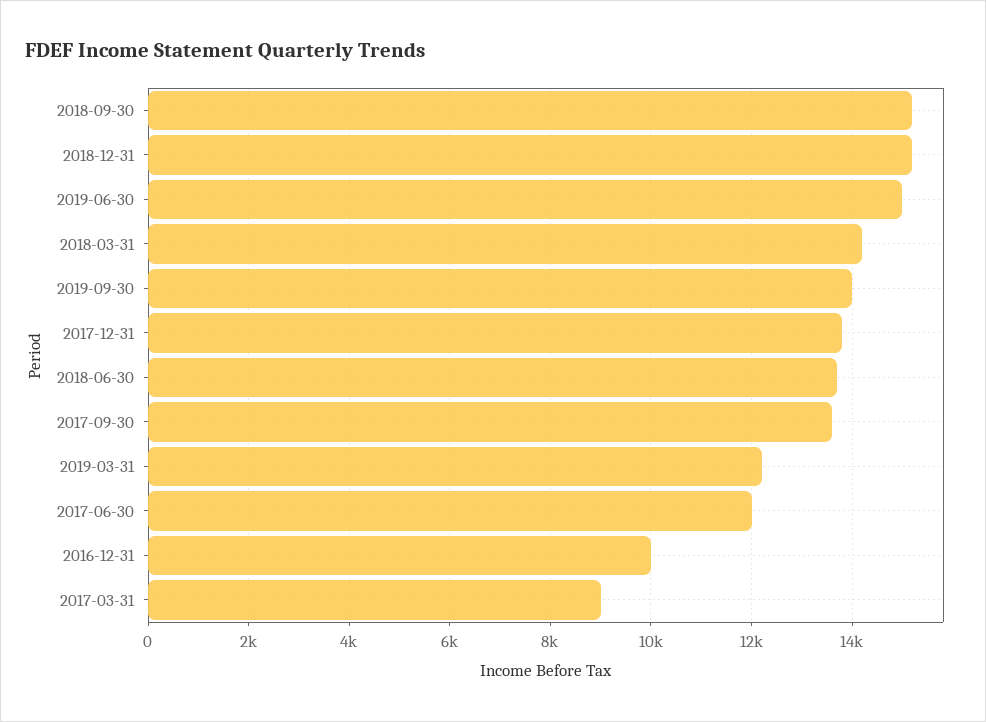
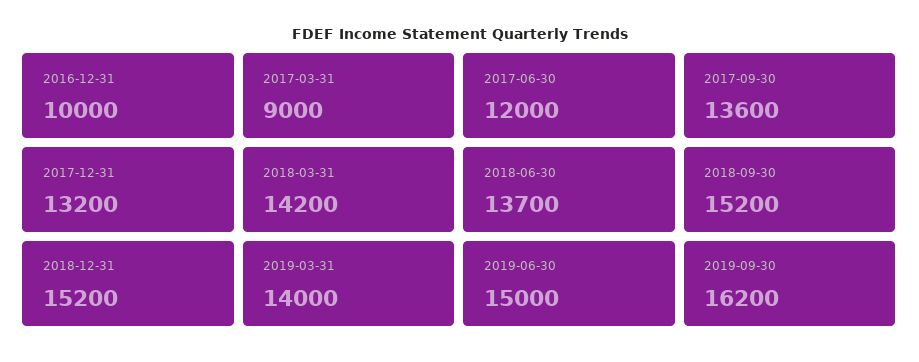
  {
    "2018-09-30": 15200,
    "2018-12-31": 15200,
    "2019-06-30": 15000,
    "2018-03-31": 14200,
-   "2019-09-30": 14000,
+   "2019-09-30": 16200,
-   "2017-12-31": 13800,
+   "2017-12-31": 13200,
    "2018-06-30": 13700,
    "2017-09-30": 13600,
-   "2019-03-31": 12200,
+   "2019-03-31": 14000,
    "2017-06-30": 12000,
    "2016-12-31": 10000,
    "2017-03-31": 9000
  }

